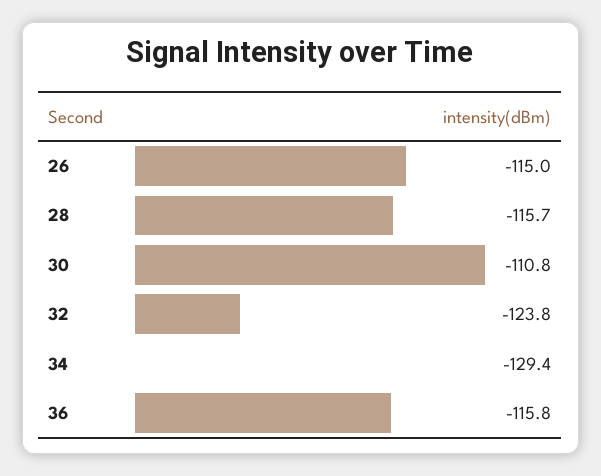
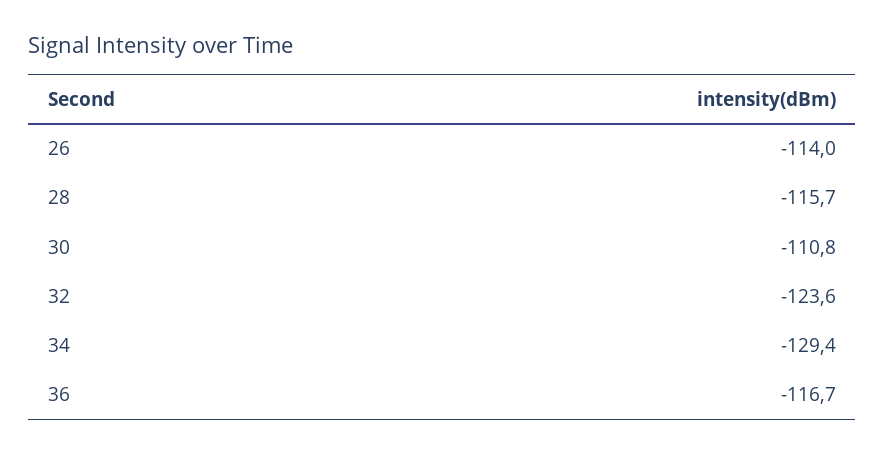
  {
-   "26": -115,
+   "26": -114,
    "28": -115.7,
    "30": -110.8,
-   "32": -123.8,
+   "32": -123.6,
    "34": -129.4,
-   "36": -115.8
+   "36": -116.7
  }

